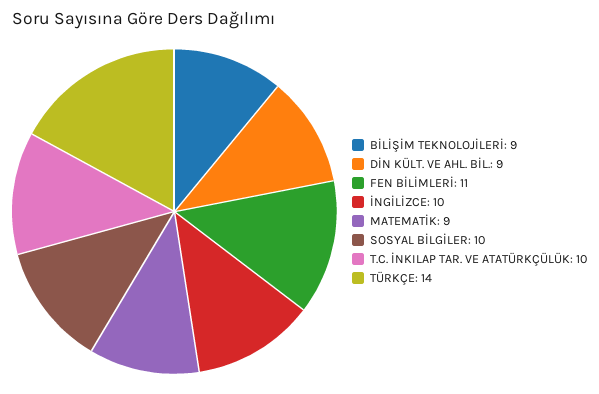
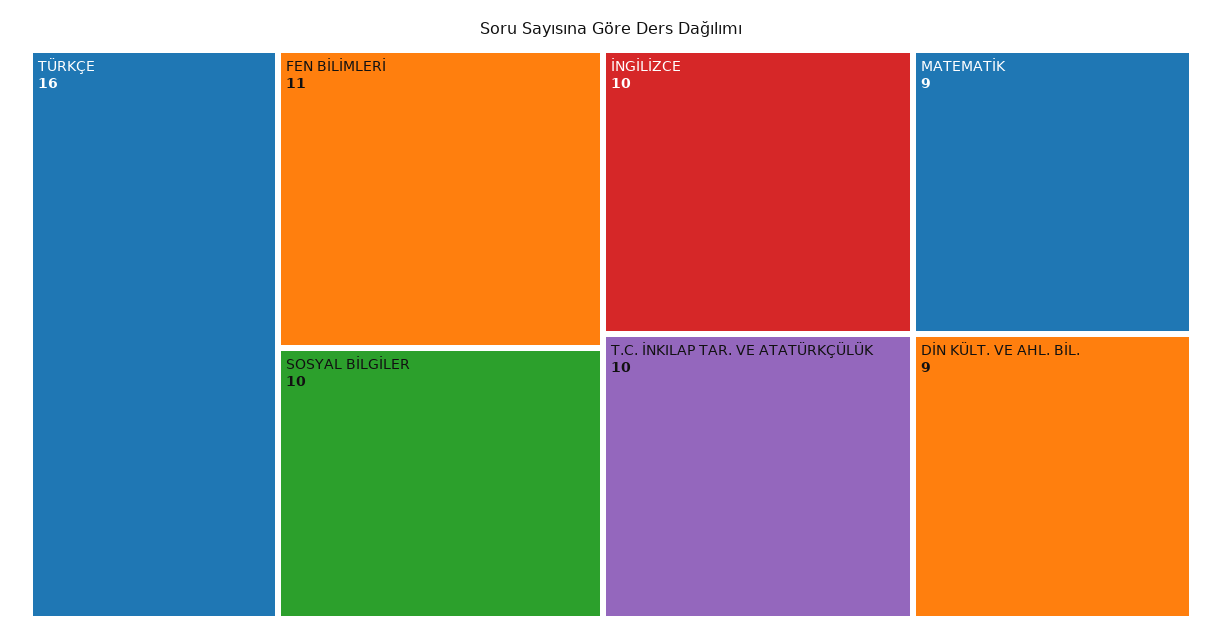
  {
-   "BİLİŞİM TEKNOLOJİLERİ": 9,
    "DİN KÜLT. VE AHL. BİL.": 9,
    "FEN BİLİMLERİ": 11,
    "İNGİLİZCE": 10,
    "MATEMATİK": 9,
    "SOSYAL BİLGİLER": 10,
    "T.C. İNKILAP TAR. VE ATATÜRKÇÜLÜK": 10,
-   "TÜRKÇE": 14
+   "TÜRKÇE": 16
  }

